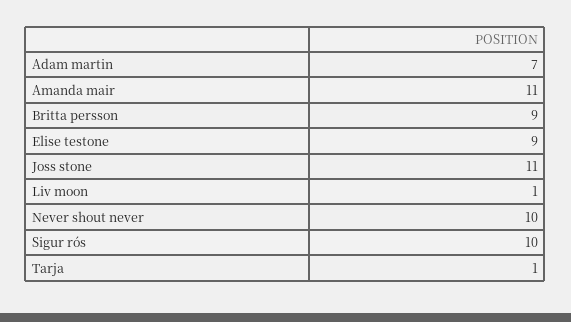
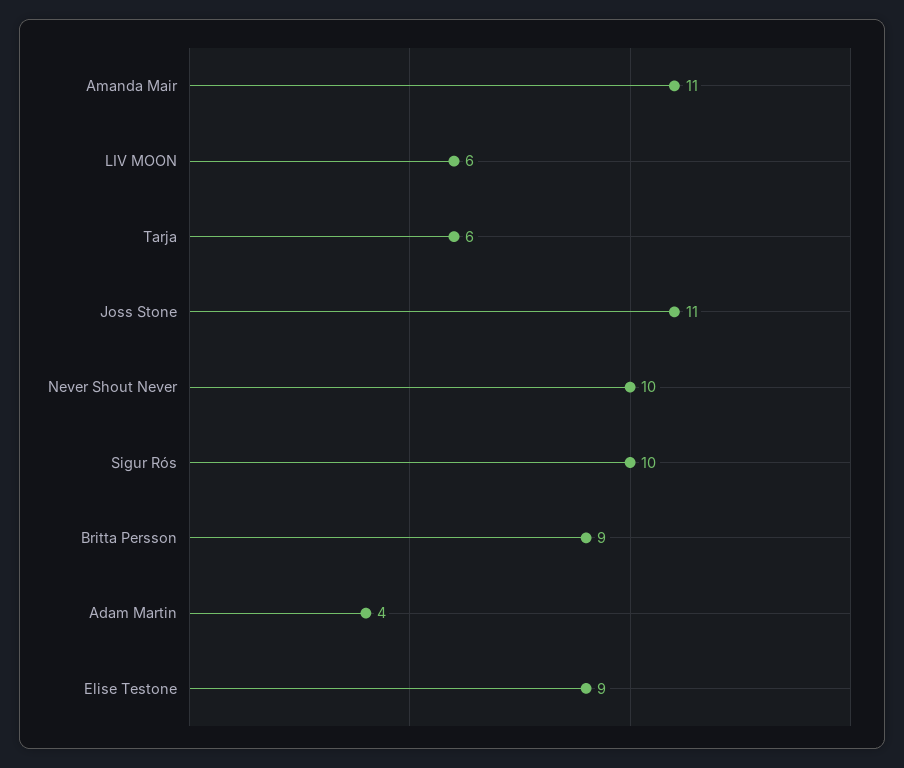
  {
-   "Adam martin": 7,
+   "Adam martin": 4,
    "Amanda mair": 11,
    "Britta persson": 9,
    "Elise testone": 9,
    "Joss stone": 11,
-   "Liv moon": 1,
+   "Liv moon": 6,
    "Never shout never": 10,
    "Sigur rós": 10,
-   "Tarja": 1
+   "Tarja": 6
  }

